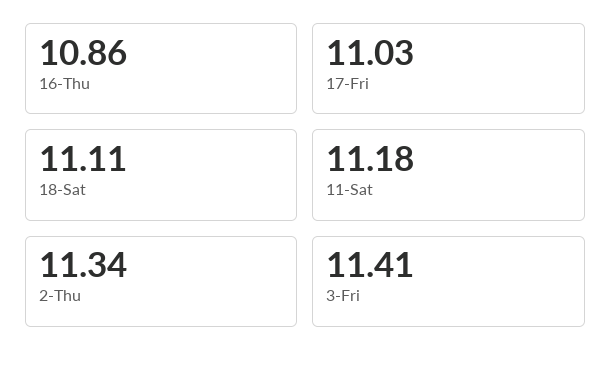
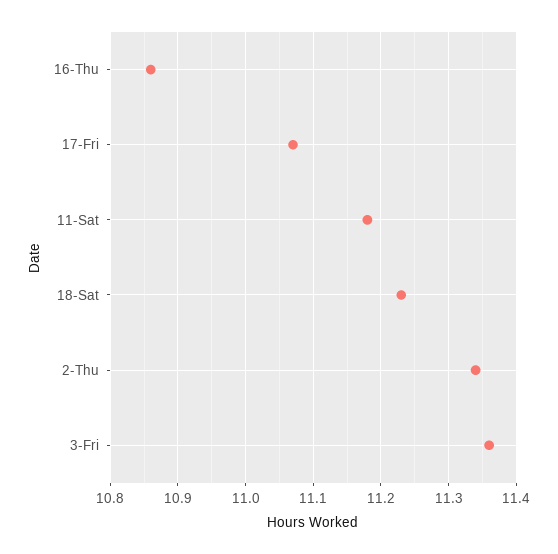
  {
    "16-Thu": 10.86,
-   "17-Fri": 11.03,
+   "17-Fri": 11.07,
-   "18-Sat": 11.11,
+   "18-Sat": 11.23,
    "11-Sat": 11.18,
    "2-Thu": 11.34,
-   "3-Fri": 11.41
+   "3-Fri": 11.36
  }

